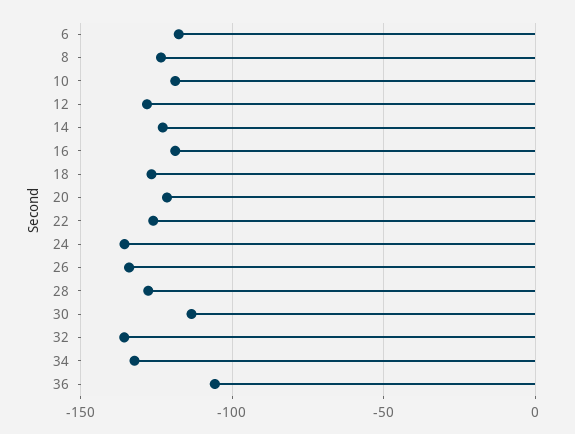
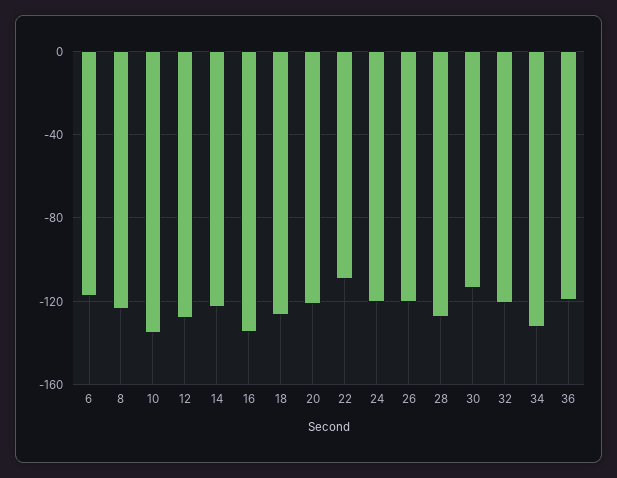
  {
    "6": -120,
    "8": -125,
-   "10": -120,
+   "10": -135,
    "12": -130,
    "14": -125,
-   "16": -120,
+   "16": -135,
    "18": -125,
    "20": -120,
-   "22": -125,
+   "22": -110,
-   "24": -135,
+   "24": -120,
-   "26": -135,
+   "26": -120,
    "28": -130,
    "30": -115,
-   "32": -135,
+   "32": -120,
    "34": -130,
-   "36": -105
+   "36": -120
  }

